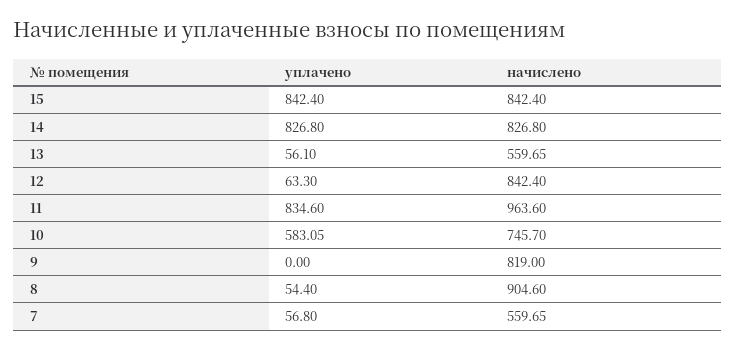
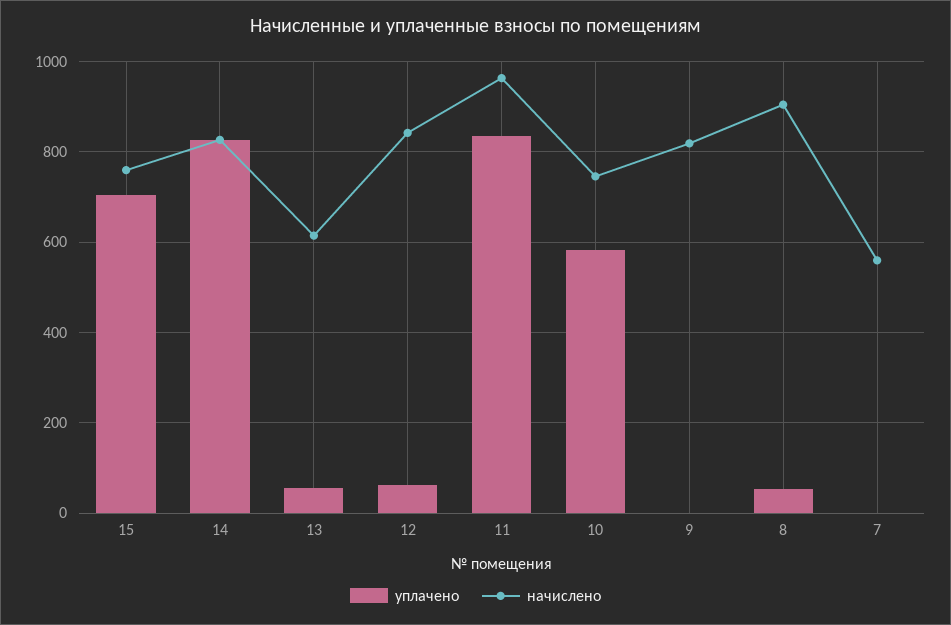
  {
    "уплачено": {
-     "15": 842.4,
+     "15": 700,
      "14": 826.8,
      "13": 56.1,
      "12": 63.3,
      "11": 834.6,
      "10": 583.05,
      "9": 0,
      "8": 54.4,
-     "7": 56.8
+     "7": 0
    },
    "начислено": {
-     "15": 842.4,
+     "15": 760,
      "14": 826.8,
-     "13": 559.65,
+     "13": 620,
      "12": 842.4,
      "11": 963.6,
      "10": 745.7,
      "9": 819,
      "8": 904.6,
      "7": 559.65
    }
  }

